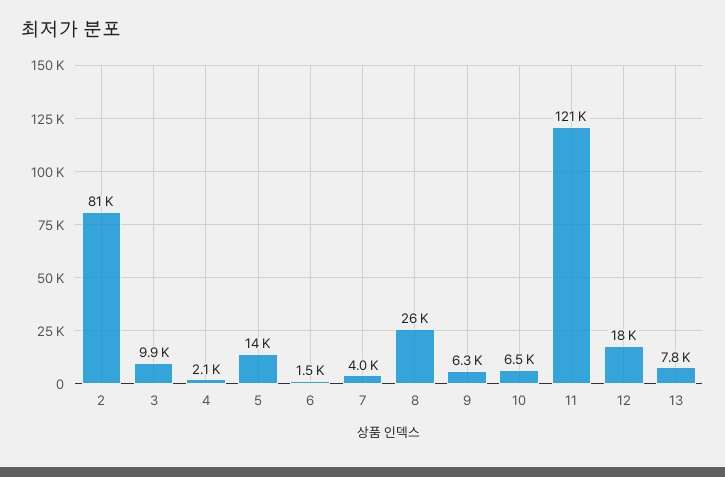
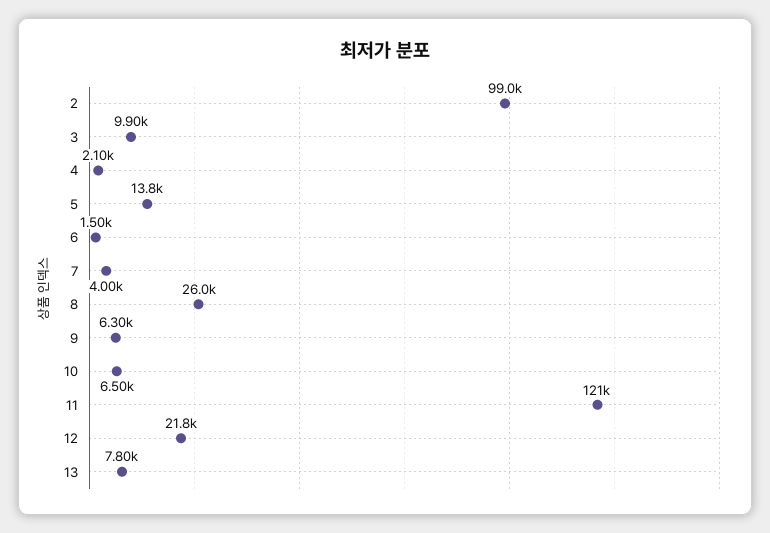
  {
-   "2": 81000,
+   "2": 99000,
    "3": 9900,
    "4": 2100,
    "5": 13800,
    "6": 1500,
    "7": 4000,
    "8": 26000,
    "9": 6300,
    "10": 6500,
    "11": 121000,
-   "12": 18000,
+   "12": 21800,
    "13": 7800
  }

